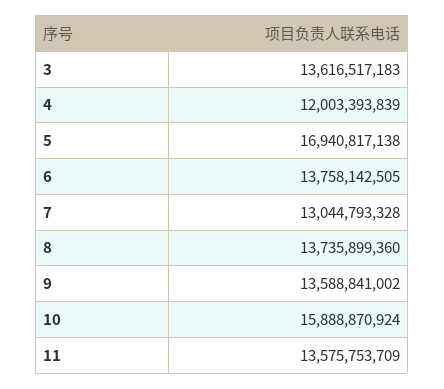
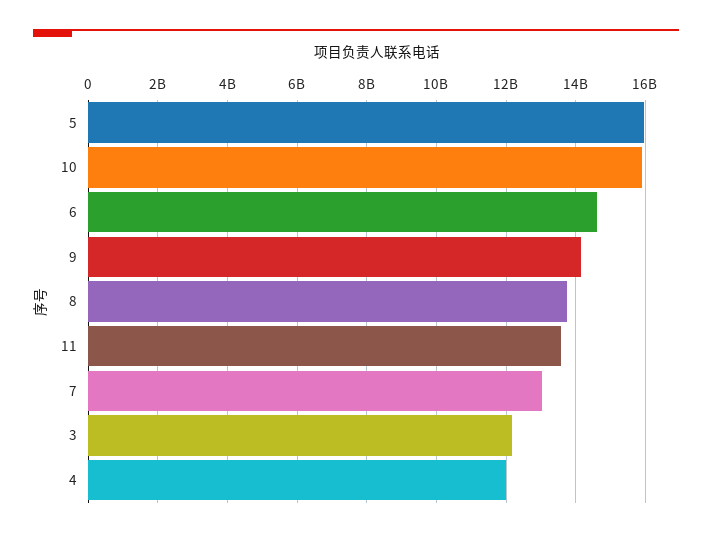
  {
-   "3": 13616517183,
+   "3": 12200000000,
    "4": 12003393839,
-   "5": 16940817138,
+   "5": 16000000000,
-   "6": 13758142505,
+   "6": 14600000000,
    "7": 13044793328,
    "8": 13735899360,
-   "9": 13588841002,
+   "9": 14200000000,
    "10": 15888870924,
    "11": 13575753709
  }

